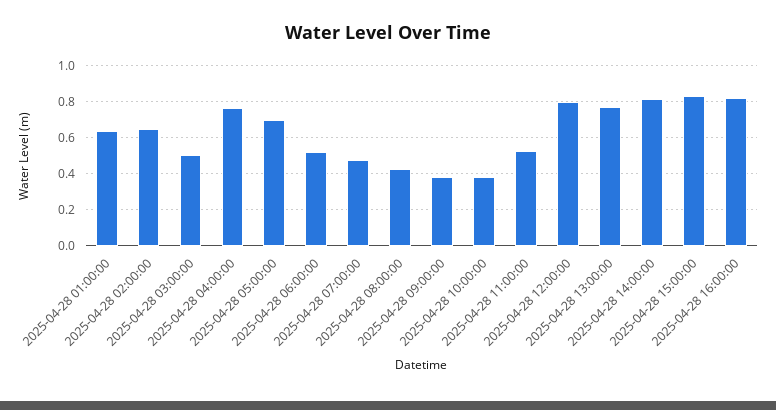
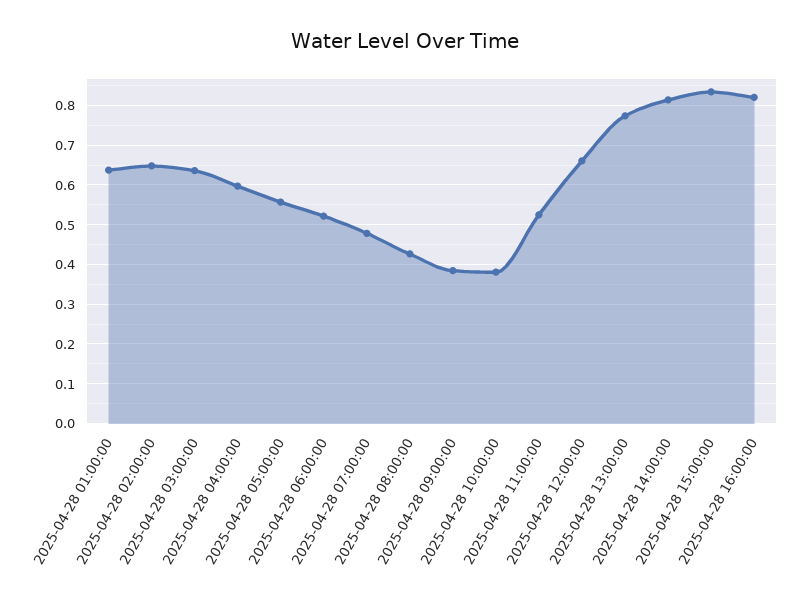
  {
    "2025-04-28 01:00:00": 0.64,
    "2025-04-28 02:00:00": 0.64,
-   "2025-04-28 03:00:00": 0.5,
+   "2025-04-28 03:00:00": 0.64,
-   "2025-04-28 04:00:00": 0.75,
+   "2025-04-28 04:00:00": 0.6,
-   "2025-04-28 05:00:00": 0.7,
+   "2025-04-28 05:00:00": 0.56,
    "2025-04-28 06:00:00": 0.52,
    "2025-04-28 07:00:00": 0.48,
    "2025-04-28 08:00:00": 0.42,
    "2025-04-28 09:00:00": 0.38,
    "2025-04-28 10:00:00": 0.38,
    "2025-04-28 11:00:00": 0.52,
-   "2025-04-28 12:00:00": 0.8,
+   "2025-04-28 12:00:00": 0.66,
    "2025-04-28 13:00:00": 0.78,
    "2025-04-28 14:00:00": 0.82,
    "2025-04-28 15:00:00": 0.84,
    "2025-04-28 16:00:00": 0.82
  }

